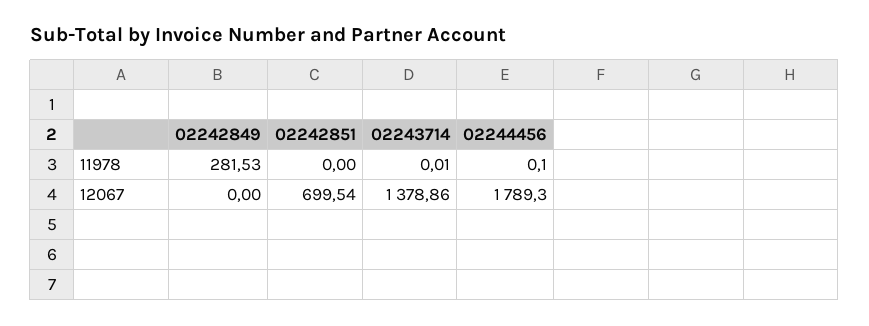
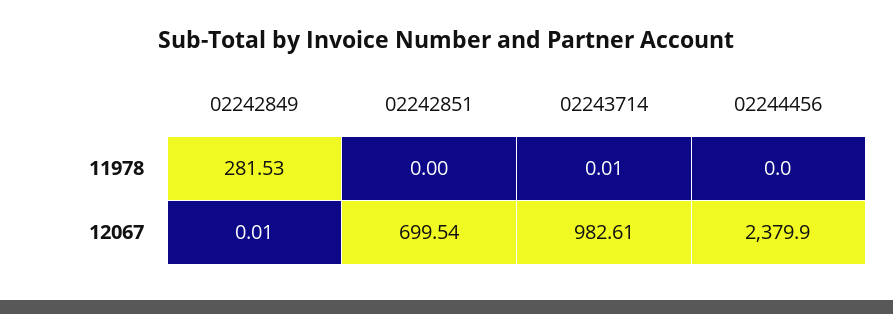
  {
    "02242849": {
      "11978": 281.53,
-     "12067": 0
+     "12067": 0.01
    },
    "02242851": {
      "11978": 0,
      "12067": 699.54
    },
    "02243714": {
      "11978": 0.01,
-     "12067": 1378.86
+     "12067": 982.61
    },
    "02244456": {
-     "11978": 0.1,
+     "11978": 0,
-     "12067": 1789.3
+     "12067": 2379.9
    }
  }

